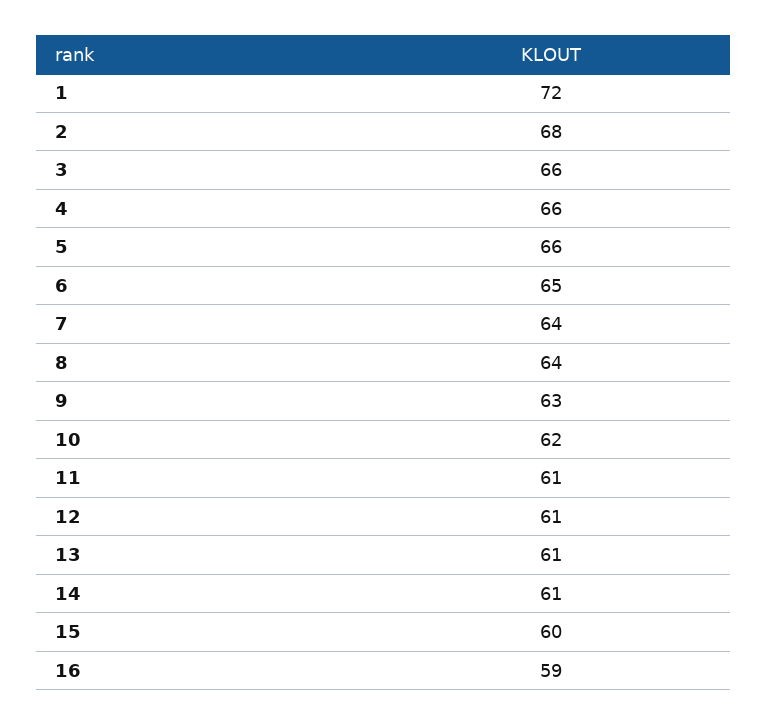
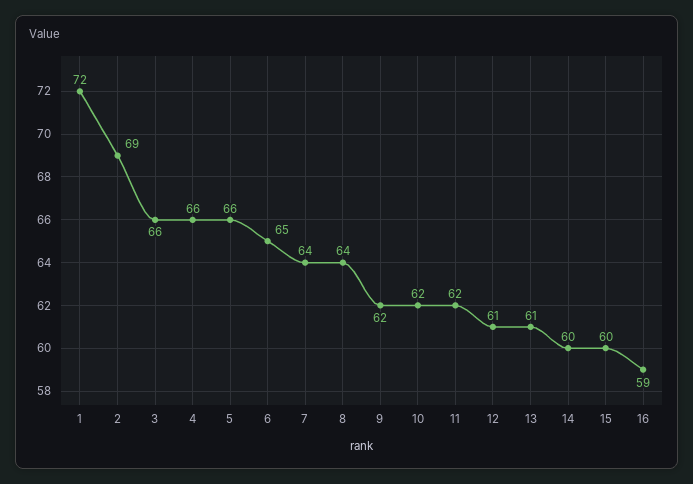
  {
    "1": 72,
-   "2": 68,
+   "2": 69,
    "3": 66,
    "4": 66,
    "5": 66,
    "6": 65,
    "7": 64,
    "8": 64,
-   "9": 63,
+   "9": 62,
    "10": 62,
-   "11": 61,
+   "11": 62,
    "12": 61,
    "13": 61,
-   "14": 61,
+   "14": 60,
    "15": 60,
    "16": 59
  }

